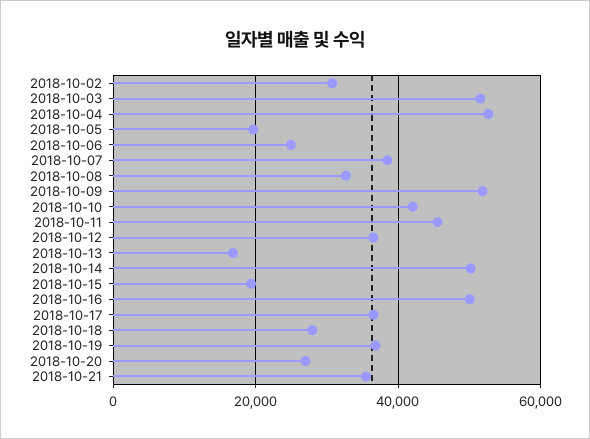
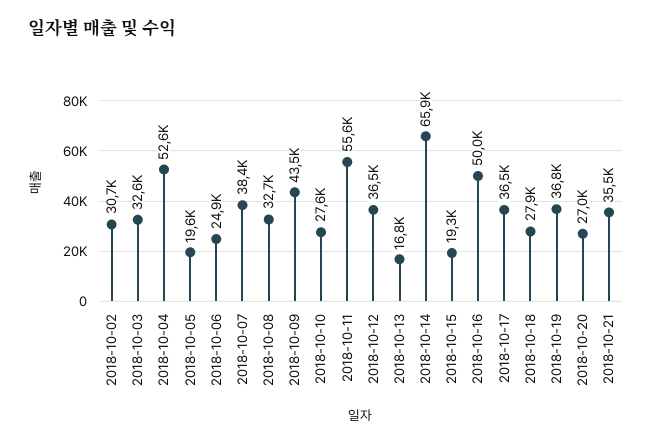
  {
    "2018-10-02": 30700,
-   "2018-10-03": 52000,
+   "2018-10-03": 32600,
    "2018-10-04": 52600,
    "2018-10-05": 19600,
    "2018-10-06": 24900,
    "2018-10-07": 38400,
    "2018-10-08": 32700,
-   "2018-10-09": 52000,
+   "2018-10-09": 43500,
-   "2018-10-10": 42000,
+   "2018-10-10": 27600,
-   "2018-10-11": 46000,
+   "2018-10-11": 55600,
    "2018-10-12": 36500,
    "2018-10-13": 16800,
-   "2018-10-14": 50000,
+   "2018-10-14": 65900,
    "2018-10-15": 19300,
    "2018-10-16": 50000,
    "2018-10-17": 36500,
    "2018-10-18": 27900,
    "2018-10-19": 36800,
    "2018-10-20": 27000,
    "2018-10-21": 35500
  }

